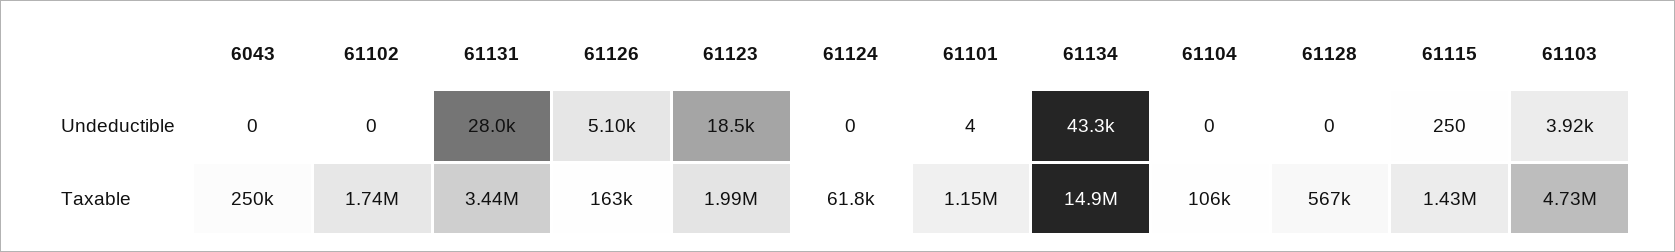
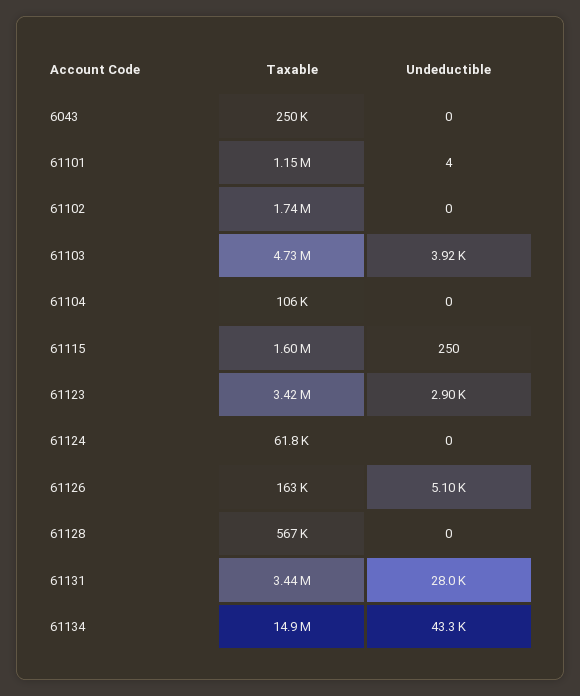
  {
    "6043": {
      "Undeductible": 0,
      "Taxable": 250000
    },
    "61102": {
      "Undeductible": 0,
      "Taxable": 1740000
    },
    "61131": {
      "Undeductible": 28000,
      "Taxable": 3440000
    },
    "61126": {
      "Undeductible": 5100,
      "Taxable": 163000
    },
    "61123": {
-     "Undeductible": 18500,
+     "Undeductible": 2900,
-     "Taxable": 1990000
+     "Taxable": 3420000
    },
    "61124": {
      "Undeductible": 0,
      "Taxable": 61800
    },
    "61101": {
      "Undeductible": 4,
      "Taxable": 1150000
    },
    "61134": {
      "Undeductible": 43300,
      "Taxable": 14900000
    },
    "61104": {
      "Undeductible": 0,
      "Taxable": 106000
    },
    "61128": {
      "Undeductible": 0,
      "Taxable": 567000
    },
    "61115": {
      "Undeductible": 250,
-     "Taxable": 1430000
+     "Taxable": 1600000
    },
    "61103": {
      "Undeductible": 3920,
      "Taxable": 4730000
    }
  }

